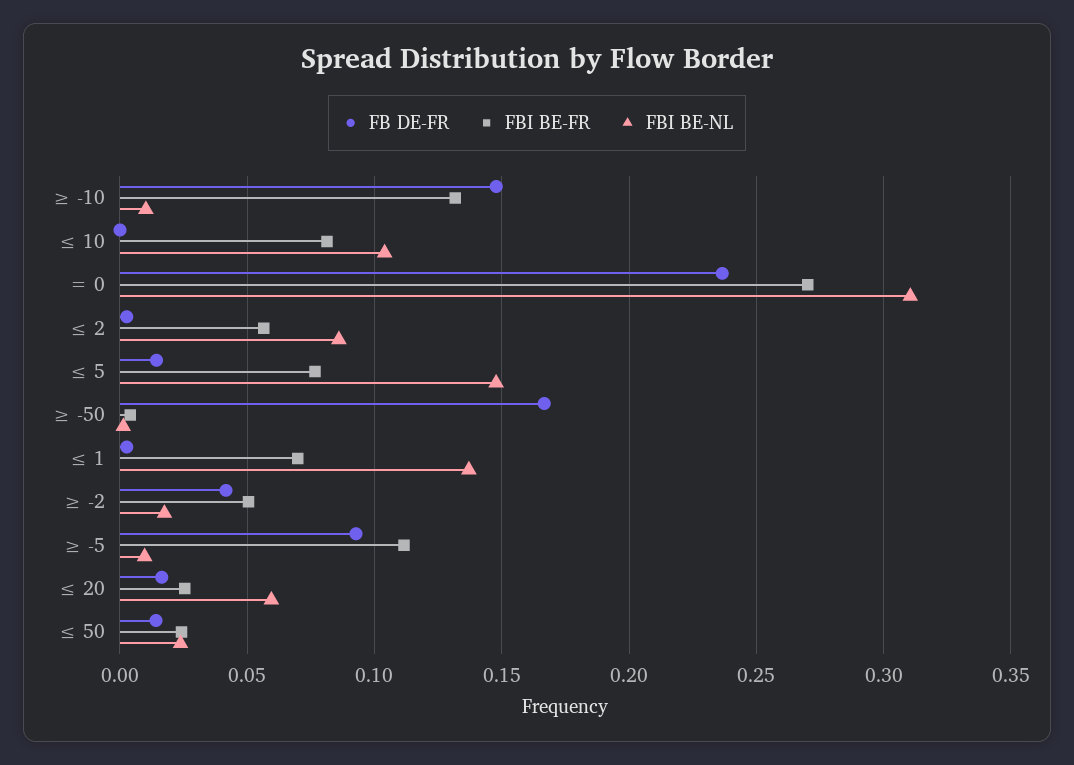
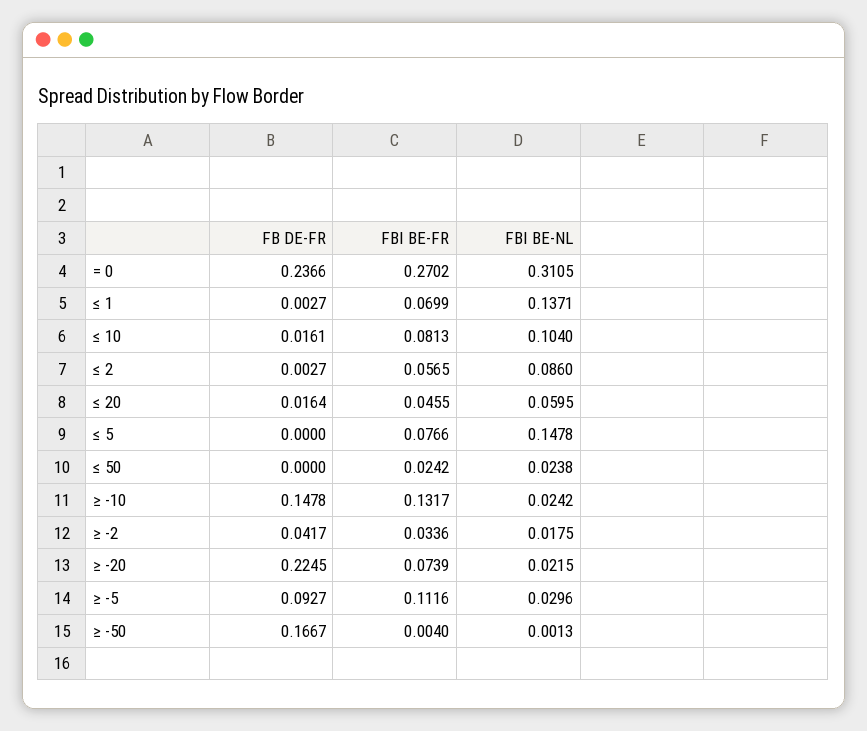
  {
    "FB DE-FR": {
      "≥ -10": 0.1478,
-     "≤ 10": 0,
+     "≤ 10": 0.0161,
      "= 0": 0.2366,
      "≤ 2": 0.0027,
-     "≤ 5": 0.015,
+     "≤ 5": 0,
      "≥ -50": 0.1667,
      "≤ 1": 0.0027,
      "≥ -2": 0.0417,
      "≥ -5": 0.0927,
      "≤ 20": 0.0164,
-     "≤ 50": 0.015
+     "≤ 50": 0,
+     "≥ -20": 0.2245
    },
    "FBI BE-FR": {
      "≥ -10": 0.1317,
      "≤ 10": 0.0813,
      "= 0": 0.2702,
      "≤ 2": 0.0565,
      "≤ 5": 0.0766,
      "≥ -50": 0.004,
      "≤ 1": 0.0699,
-     "≥ -2": 0.05,
+     "≥ -2": 0.0336,
      "≥ -5": 0.1116,
-     "≤ 20": 0.025,
+     "≤ 20": 0.0455,
-     "≤ 50": 0.0242
+     "≤ 50": 0.0242,
+     "≥ -20": 0.0739
    },
    "FBI BE-NL": {
-     "≥ -10": 0.01,
+     "≥ -10": 0.0242,
      "≤ 10": 0.104,
      "= 0": 0.3105,
      "≤ 2": 0.086,
      "≤ 5": 0.1478,
      "≥ -50": 0.0013,
      "≤ 1": 0.1371,
      "≥ -2": 0.0175,
-     "≥ -5": 0.01,
+     "≥ -5": 0.0296,
      "≤ 20": 0.0595,
-     "≤ 50": 0.0238
+     "≤ 50": 0.0238,
+     "≥ -20": 0.0215
    }
  }

